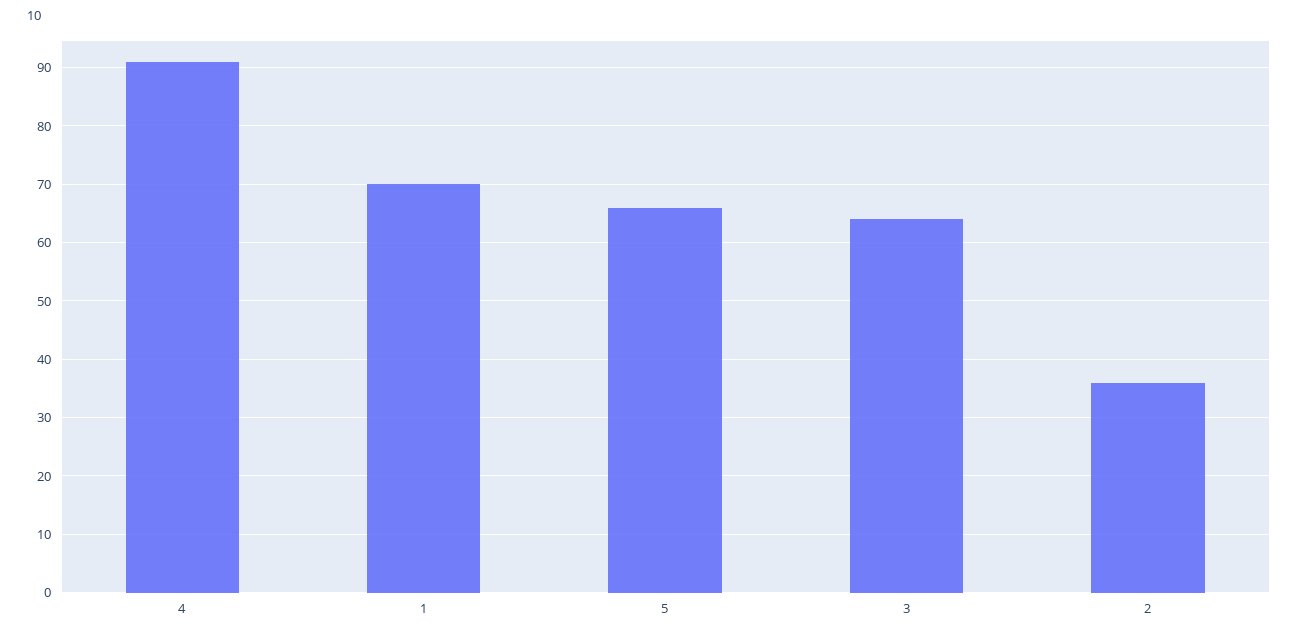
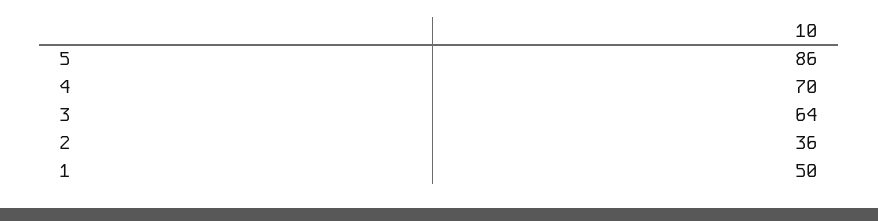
  {
-   "4": 90,
+   "4": 70,
-   "1": 70,
+   "1": 50,
-   "5": 65,
+   "5": 86,
    "3": 64,
    "2": 36
  }

